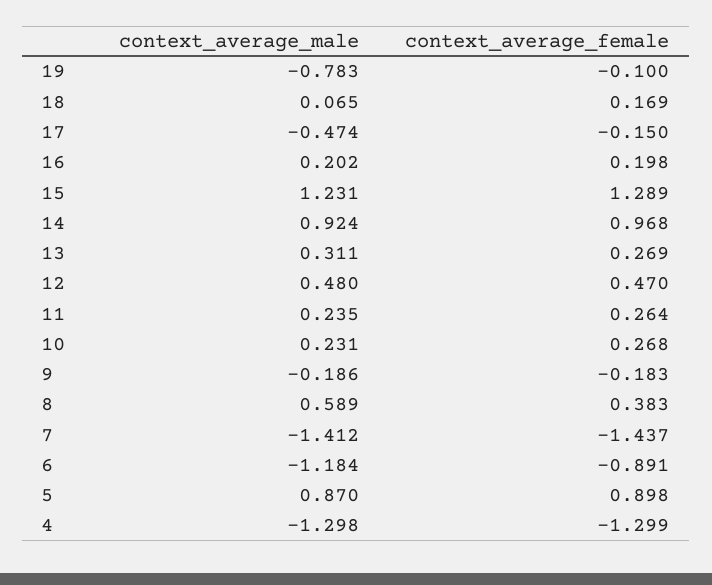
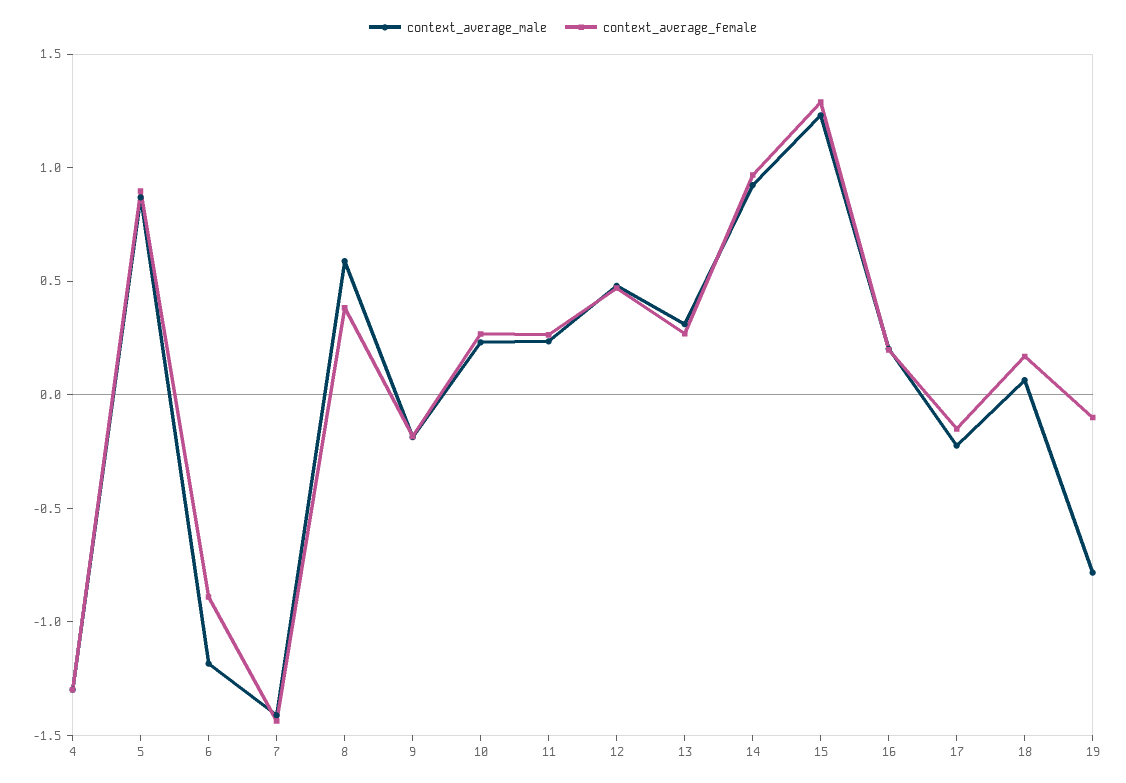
  {
    "context_average_male": {
      "19": -0.783,
      "18": 0.065,
-     "17": -0.474,
+     "17": -0.2,
      "16": 0.202,
      "15": 1.231,
      "14": 0.924,
      "13": 0.311,
      "12": 0.48,
      "11": 0.235,
      "10": 0.231,
      "9": -0.186,
      "8": 0.589,
      "7": -1.412,
      "6": -1.184,
      "5": 0.87,
      "4": -1.298
    },
    "context_average_female": {
      "19": -0.1,
      "18": 0.169,
      "17": -0.15,
      "16": 0.198,
      "15": 1.289,
      "14": 0.968,
      "13": 0.269,
      "12": 0.47,
      "11": 0.264,
      "10": 0.268,
      "9": -0.183,
      "8": 0.383,
      "7": -1.437,
      "6": -0.891,
      "5": 0.898,
      "4": -1.299
    }
  }

